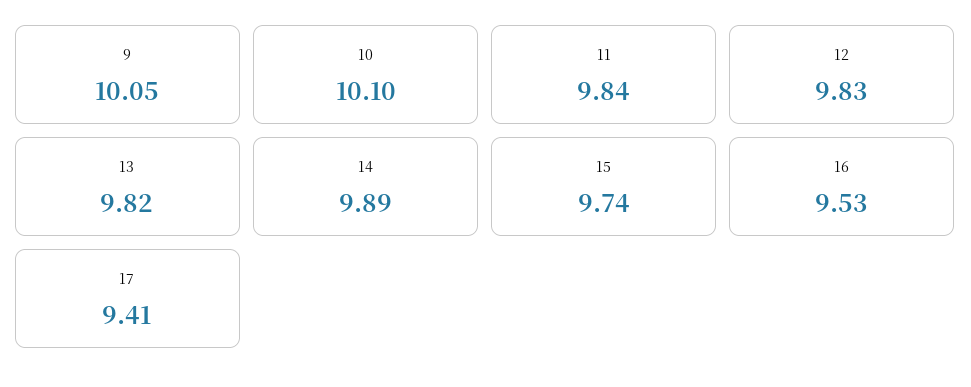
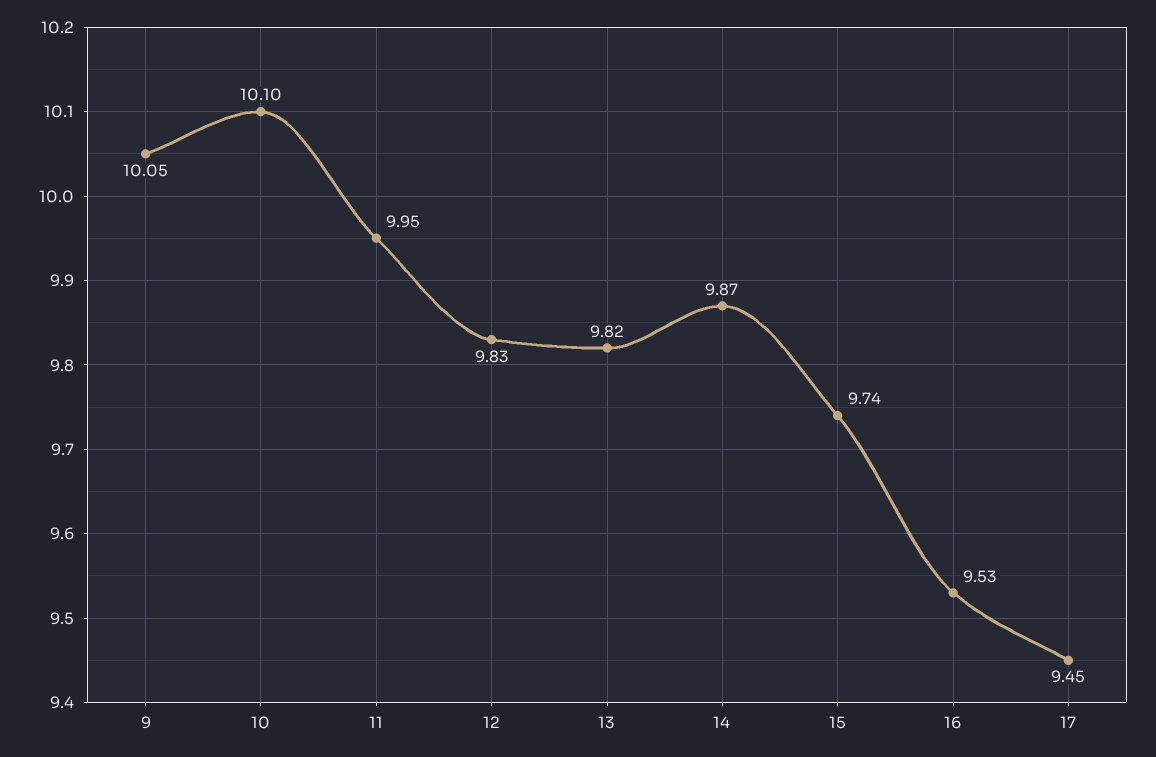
  {
    "9": 10.05,
    "10": 10.1,
-   "11": 9.84,
+   "11": 9.95,
    "12": 9.83,
    "13": 9.82,
-   "14": 9.89,
+   "14": 9.87,
    "15": 9.74,
    "16": 9.53,
-   "17": 9.41
+   "17": 9.45
  }

